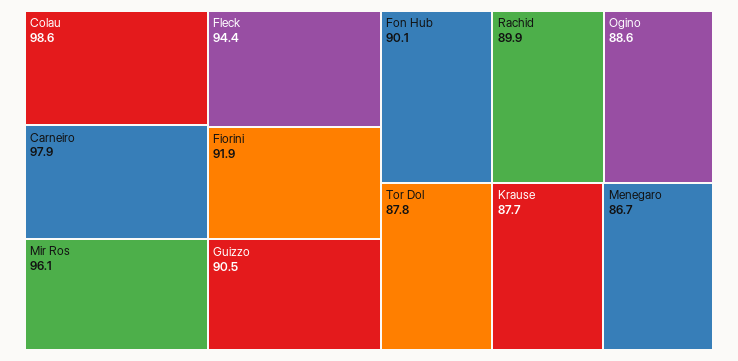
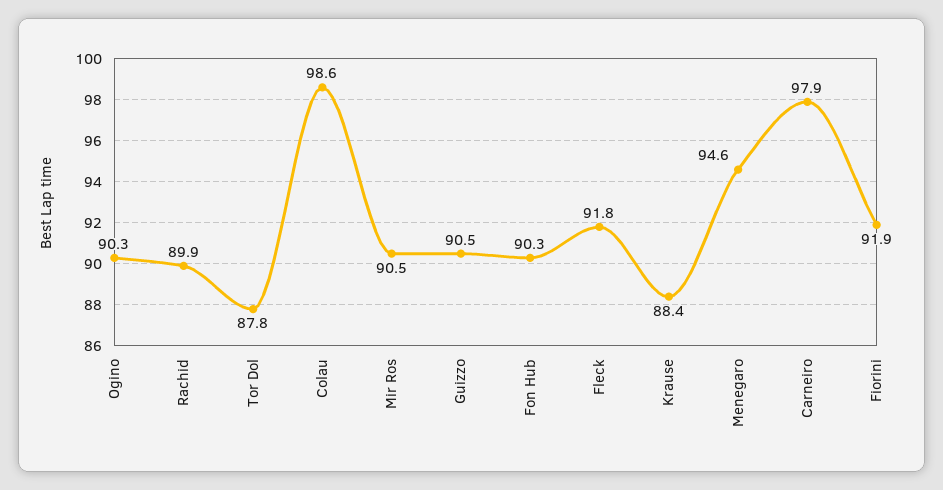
  {
    "Colau": 98.6,
    "Carneiro": 97.9,
-   "Mir Ros": 96.1,
+   "Mir Ros": 90.5,
-   "Fleck": 94.4,
+   "Fleck": 91.8,
    "Fiorini": 91.9,
    "Guizzo": 90.5,
-   "Fon Hub": 90.1,
+   "Fon Hub": 90.3,
    "Rachid": 89.9,
-   "Ogino": 88.6,
+   "Ogino": 90.3,
    "Tor Dol": 87.8,
-   "Krause": 87.7,
+   "Krause": 88.4,
-   "Menegaro": 86.7
+   "Menegaro": 94.6
  }

